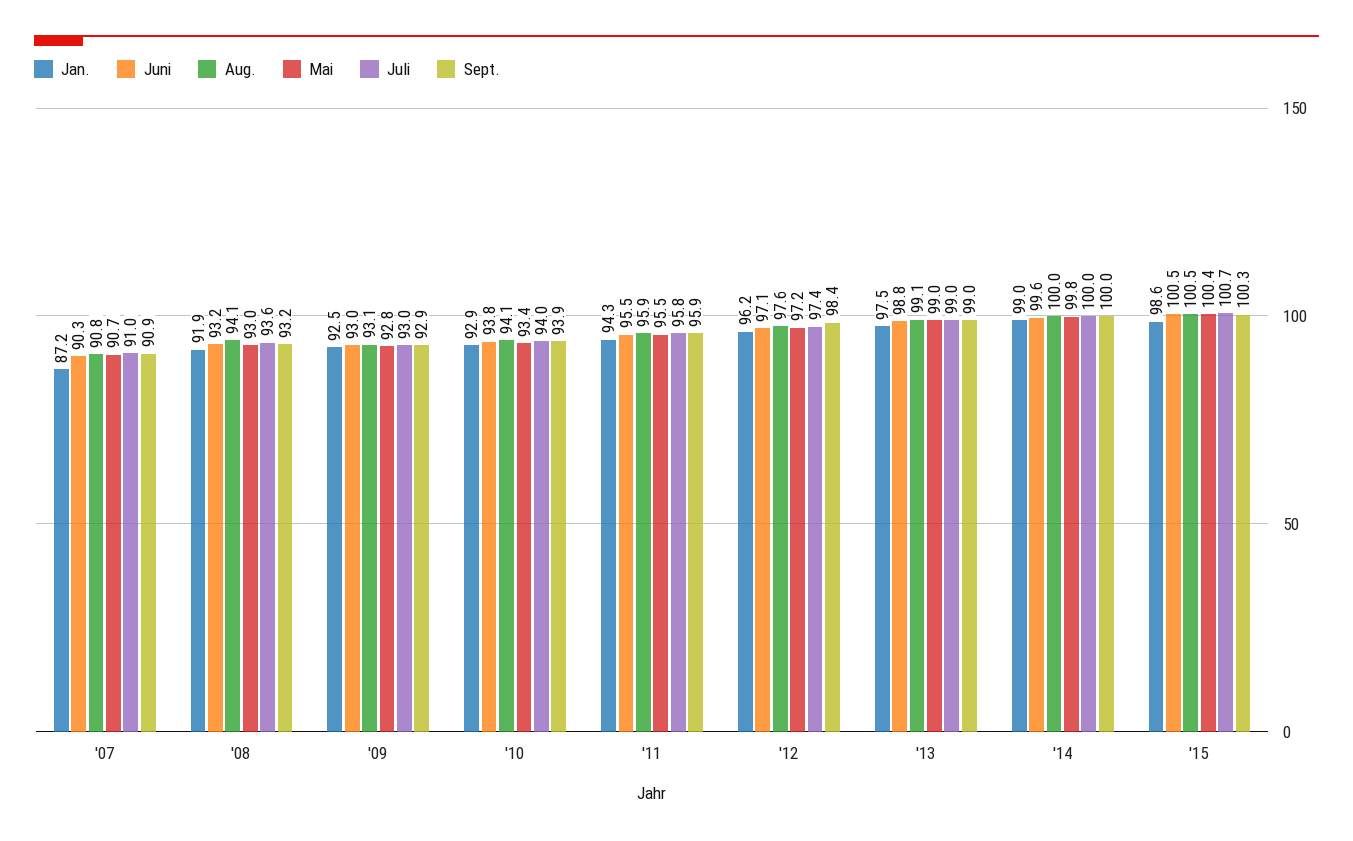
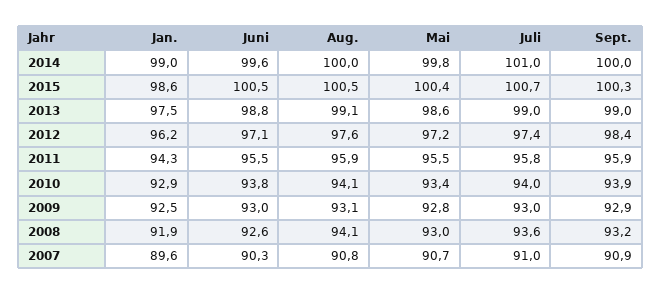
  {
    "Jan.": {
-     "'07": 87.2,
+     "'07": 89.6,
      "'08": 91.9,
      "'09": 92.5,
      "'10": 92.9,
      "'11": 94.3,
      "'12": 96.2,
      "'13": 97.5,
      "'14": 99,
      "'15": 98.6
    },
    "Juni": {
      "'07": 90.3,
-     "'08": 93.2,
+     "'08": 92.6,
      "'09": 93,
      "'10": 93.8,
      "'11": 95.5,
      "'12": 97.1,
      "'13": 98.8,
      "'14": 99.6,
      "'15": 100.5
    },
    "Aug.": {
      "'07": 90.8,
      "'08": 94.1,
      "'09": 93.1,
      "'10": 94.1,
      "'11": 95.9,
      "'12": 97.6,
      "'13": 99.1,
      "'14": 100,
      "'15": 100.5
    },
    "Mai": {
      "'07": 90.7,
      "'08": 93,
      "'09": 92.8,
      "'10": 93.4,
      "'11": 95.5,
      "'12": 97.2,
-     "'13": 99,
+     "'13": 98.6,
      "'14": 99.8,
      "'15": 100.4
    },
    "Juli": {
      "'07": 91,
      "'08": 93.6,
      "'09": 93,
      "'10": 94,
      "'11": 95.8,
      "'12": 97.4,
      "'13": 99,
-     "'14": 100,
+     "'14": 101,
      "'15": 100.7
    },
    "Sept.": {
      "'07": 90.9,
      "'08": 93.2,
      "'09": 92.9,
      "'10": 93.9,
      "'11": 95.9,
      "'12": 98.4,
      "'13": 99,
      "'14": 100,
      "'15": 100.3
    }
  }

